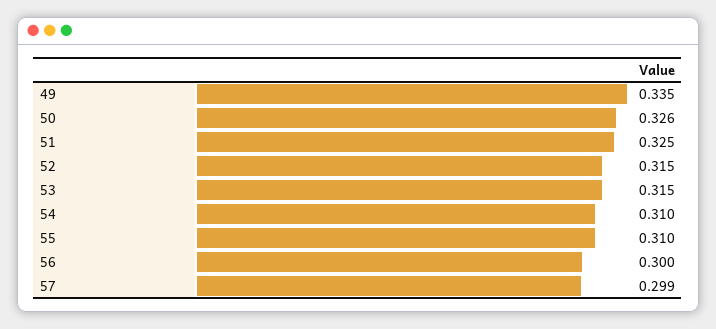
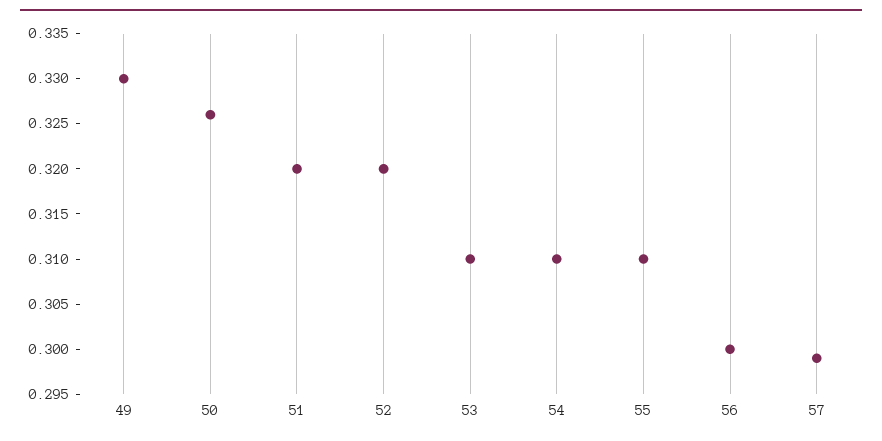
  {
-   "49": 0.335,
+   "49": 0.33,
    "50": 0.326,
-   "51": 0.325,
+   "51": 0.32,
-   "52": 0.315,
+   "52": 0.32,
-   "53": 0.315,
+   "53": 0.31,
    "54": 0.31,
    "55": 0.31,
    "56": 0.3,
    "57": 0.299
  }

